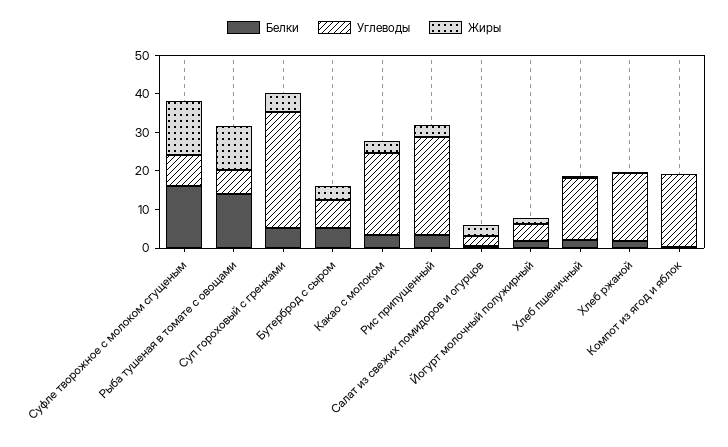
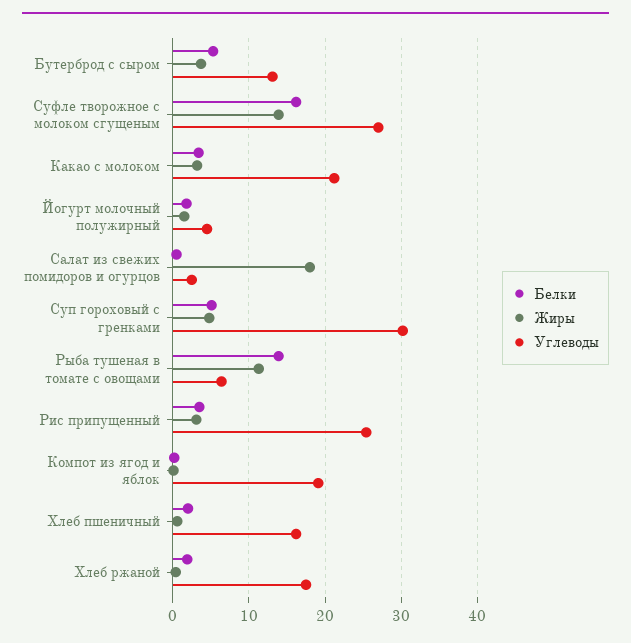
  {
    "Белки": {
      "Суфле творожное с молоком сгущеным": 16,
      "Рыба тушеная в томате с овощами": 14,
      "Суп гороховый с гренками": 5,
      "Бутерброд с сыром": 5,
      "Какао с молоком": 3,
      "Рис припущенный": 4,
      "Салат из свежих помидоров и огурцов": 1,
      "Йогурт молочный полужирный": 2,
      "Хлеб пшеничный": 2,
      "Хлеб ржаной": 2,
      "Компот из ягод и яблок": 0
    },
    "Углеводы": {
-     "Суфле творожное с молоком сгущеным": 7.5,
+     "Суфле творожное с молоком сгущеным": 27,
      "Рыба тушеная в томате с овощами": 6,
      "Суп гороховый с гренками": 30,
-     "Бутерброд с сыром": 7.5,
+     "Бутерброд с сыром": 13,
      "Какао с молоком": 21,
      "Рис припущенный": 25,
      "Салат из свежих помидоров и огурцов": 3,
      "Йогурт молочный полужирный": 5,
      "Хлеб пшеничный": 16,
      "Хлеб ржаной": 18,
      "Компот из ягод и яблок": 19
    },
    "Жиры": {
      "Суфле творожное с молоком сгущеным": 14,
      "Рыба тушеная в томате с овощами": 11,
      "Суп гороховый с гренками": 5,
      "Бутерброд с сыром": 4,
      "Какао с молоком": 3,
      "Рис припущенный": 3,
-     "Салат из свежих помидоров и огурцов": 2.5,
+     "Салат из свежих помидоров и огурцов": 18,
      "Йогурт молочный полужирный": 2,
      "Хлеб пшеничный": 1,
      "Хлеб ржаной": 0,
      "Компот из ягод и яблок": 0
    }
  }

